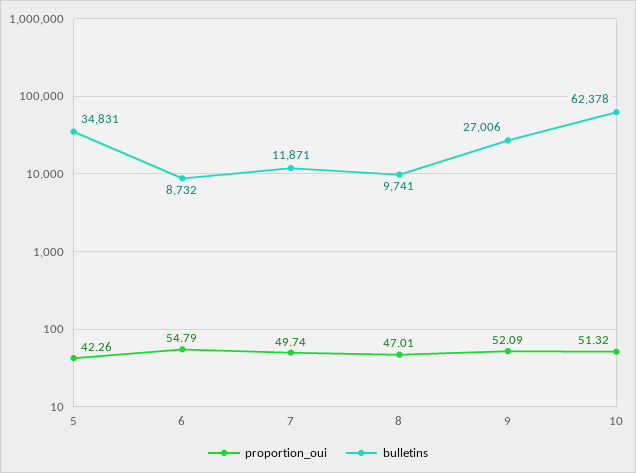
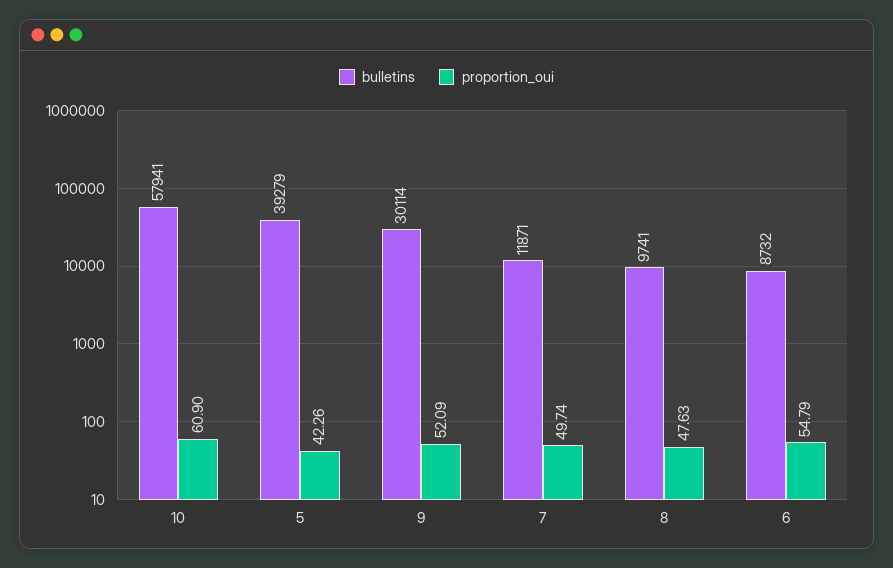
  {
    "proportion_oui": {
      "5": 42.26,
      "6": 54.79,
      "7": 49.74,
-     "8": 47.01,
+     "8": 47.63,
      "9": 52.09,
-     "10": 51.32
+     "10": 60.9
    },
    "bulletins": {
-     "5": 34831,
+     "5": 39279,
      "6": 8732,
      "7": 11871,
      "8": 9741,
-     "9": 27006,
+     "9": 30114,
-     "10": 62378
+     "10": 57941
    }
  }

